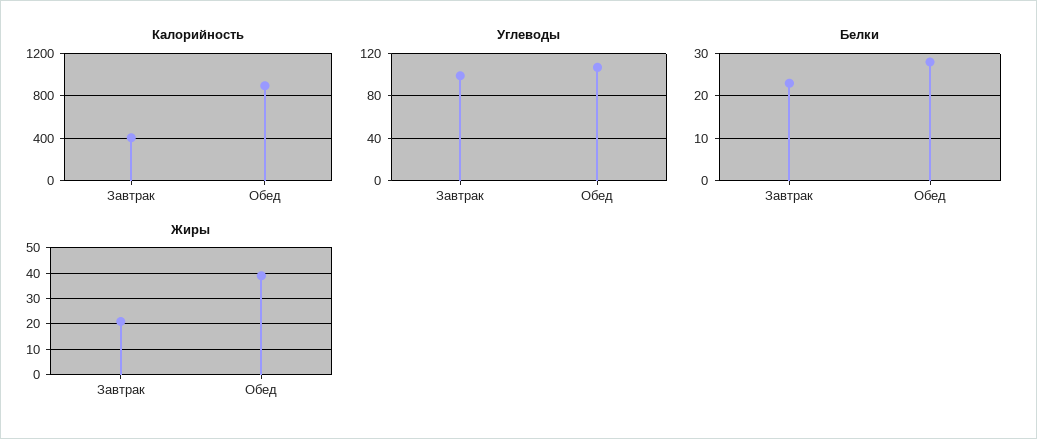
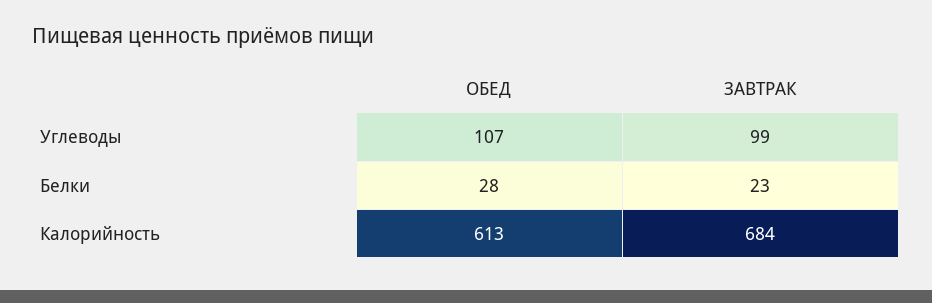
  {
    "Калорийность": {
-     "Завтрак": 400,
+     "Завтрак": 684,
-     "Обед": 900
+     "Обед": 613
    },
    "Углеводы": {
      "Завтрак": 99,
      "Обед": 107
    },
    "Белки": {
      "Завтрак": 23,
      "Обед": 28
-   },
+   }
-   "Жиры": {
-     "Завтрак": 20,
-     "Обед": 40
-   }
  }

